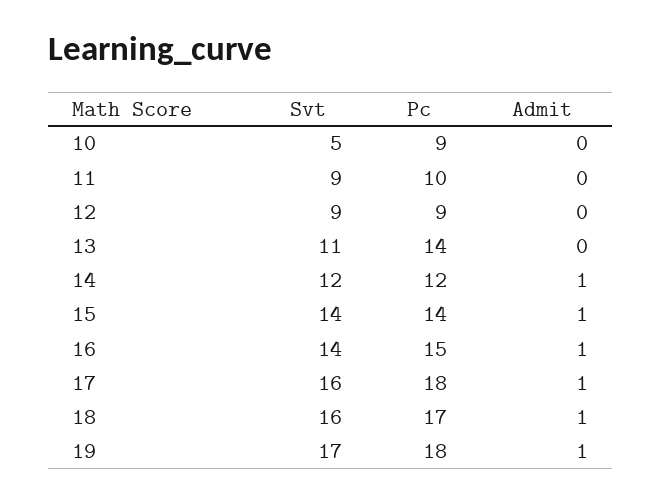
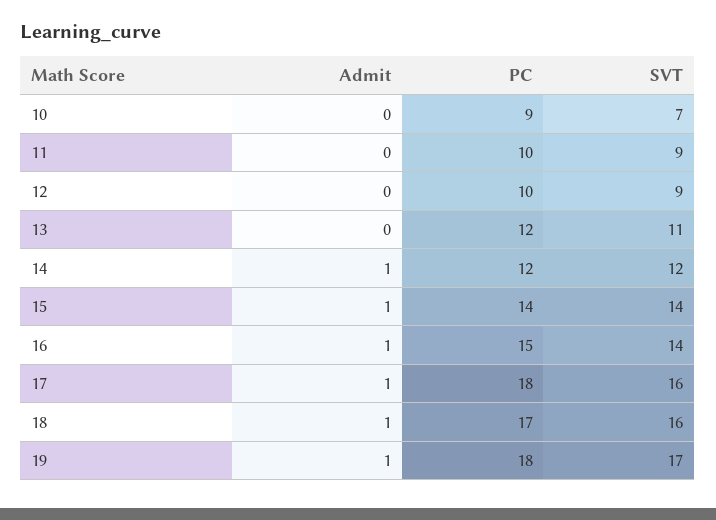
  {
    "Svt": {
-     "10": 5,
+     "10": 7,
      "11": 9,
      "12": 9,
      "13": 11,
      "14": 12,
      "15": 14,
      "16": 14,
      "17": 16,
      "18": 16,
      "19": 17
    },
    "Pc": {
      "10": 9,
      "11": 10,
-     "12": 9,
+     "12": 10,
-     "13": 14,
+     "13": 12,
      "14": 12,
      "15": 14,
      "16": 15,
      "17": 18,
      "18": 17,
      "19": 18
    },
    "Admit": {
      "10": 0,
      "11": 0,
      "12": 0,
      "13": 0,
      "14": 1,
      "15": 1,
      "16": 1,
      "17": 1,
      "18": 1,
      "19": 1
    }
  }

